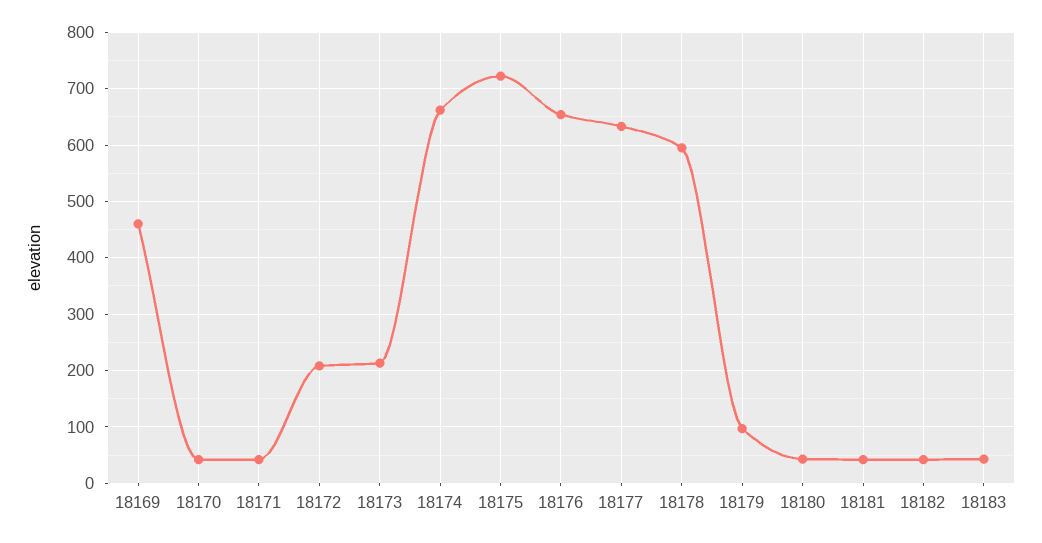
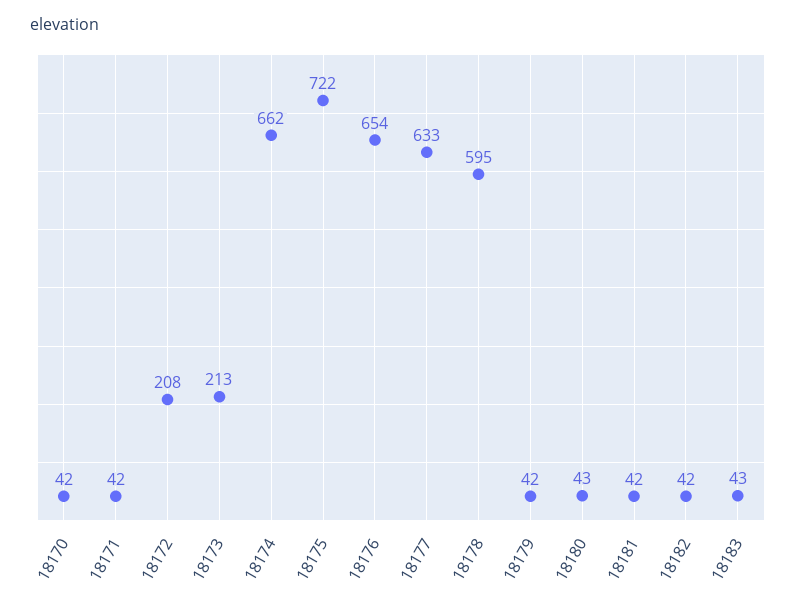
  {
-   "18169": 460,
    "18170": 42,
    "18171": 42,
    "18172": 208,
    "18173": 213,
    "18174": 662,
    "18175": 722,
    "18176": 654,
    "18177": 633,
    "18178": 595,
-   "18179": 100,
+   "18179": 42,
    "18180": 43,
    "18181": 42,
    "18182": 42,
    "18183": 43
  }

